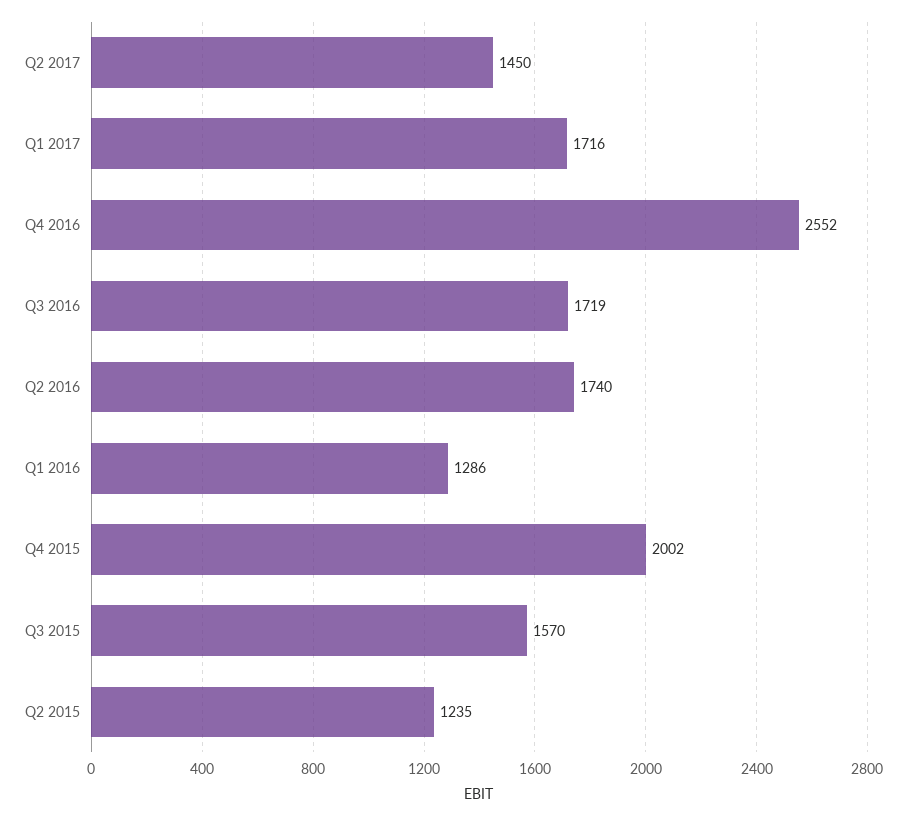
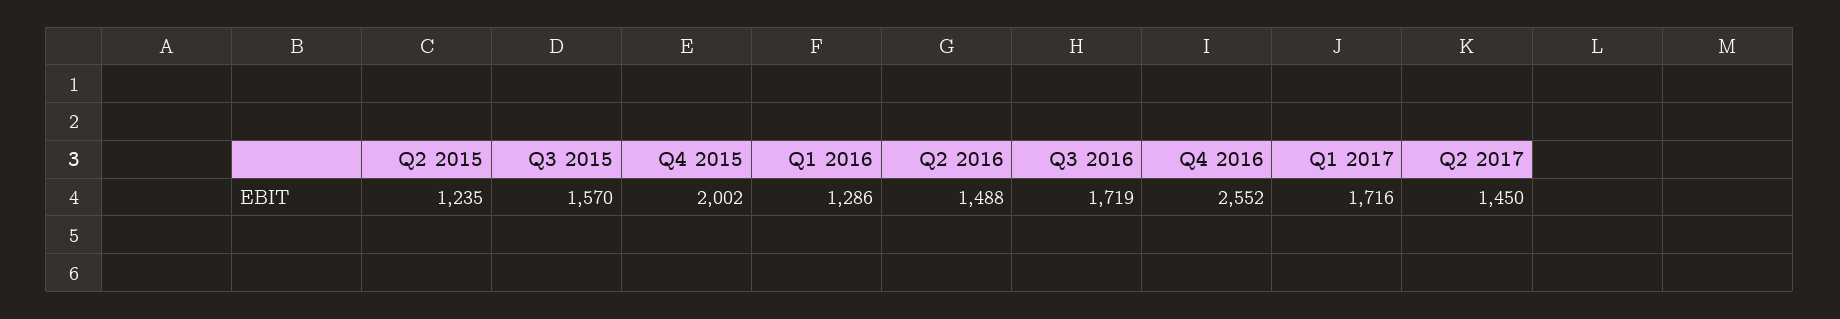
  {
    "Q2 2017": 1450,
    "Q1 2017": 1716,
    "Q4 2016": 2552,
    "Q3 2016": 1719,
-   "Q2 2016": 1740,
+   "Q2 2016": 1488,
    "Q1 2016": 1286,
    "Q4 2015": 2002,
    "Q3 2015": 1570,
    "Q2 2015": 1235
  }

